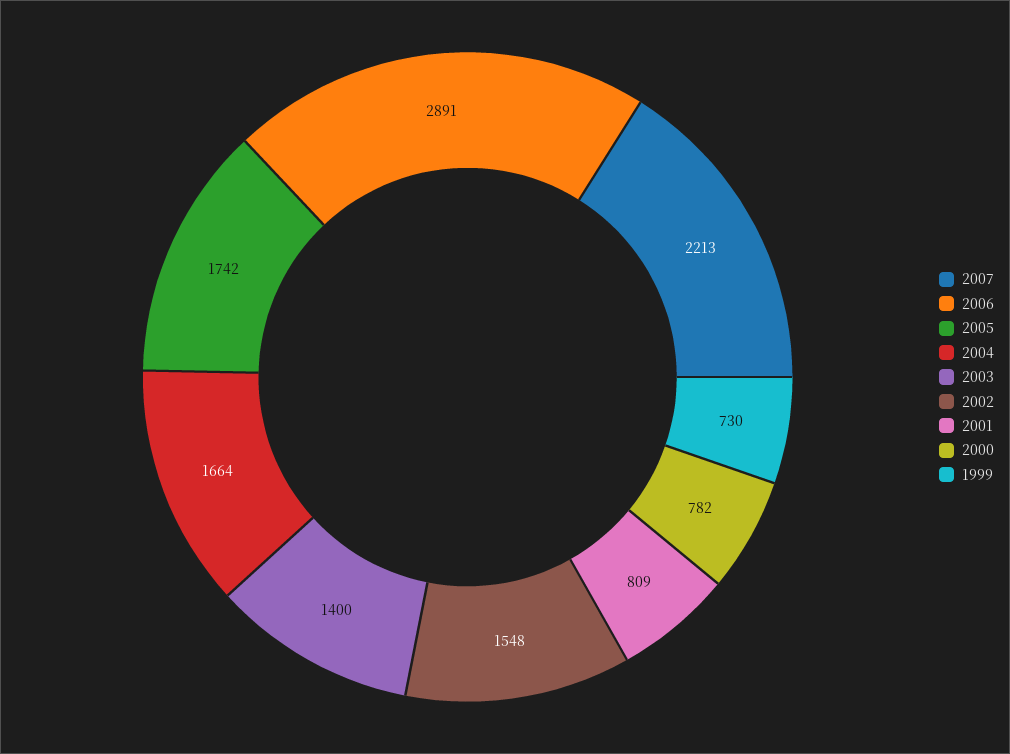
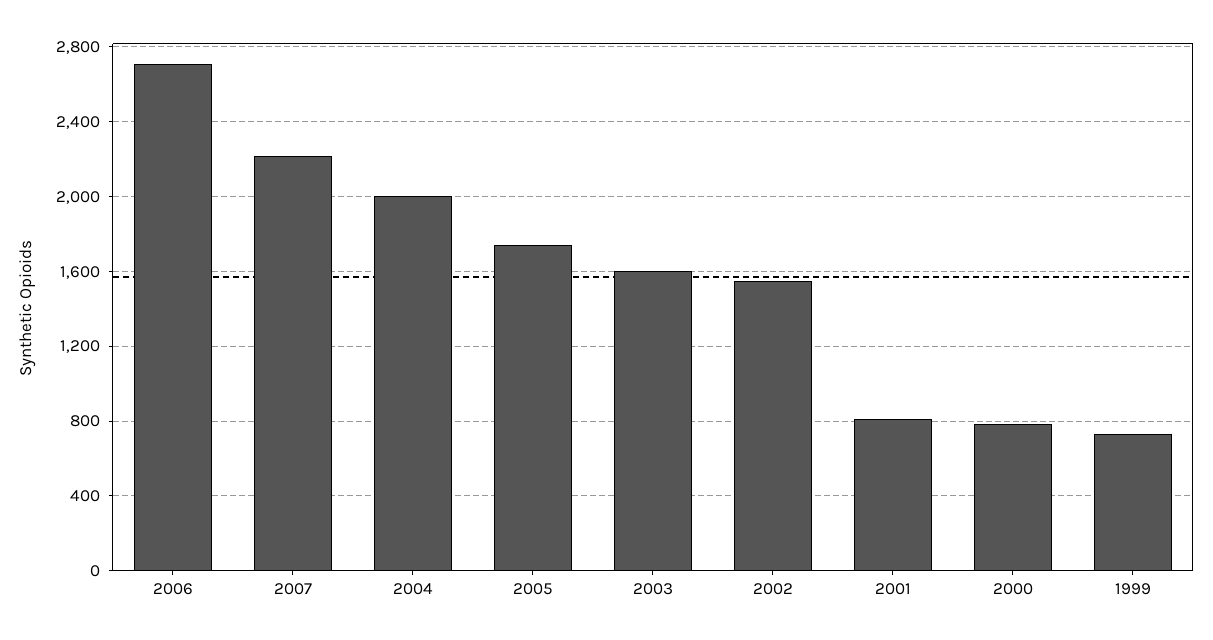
  {
    "2007": 2213,
-   "2006": 2891,
+   "2006": 2700,
    "2005": 1742,
-   "2004": 1664,
+   "2004": 2000,
-   "2003": 1400,
+   "2003": 1600,
    "2002": 1548,
    "2001": 809,
    "2000": 782,
    "1999": 730
  }

